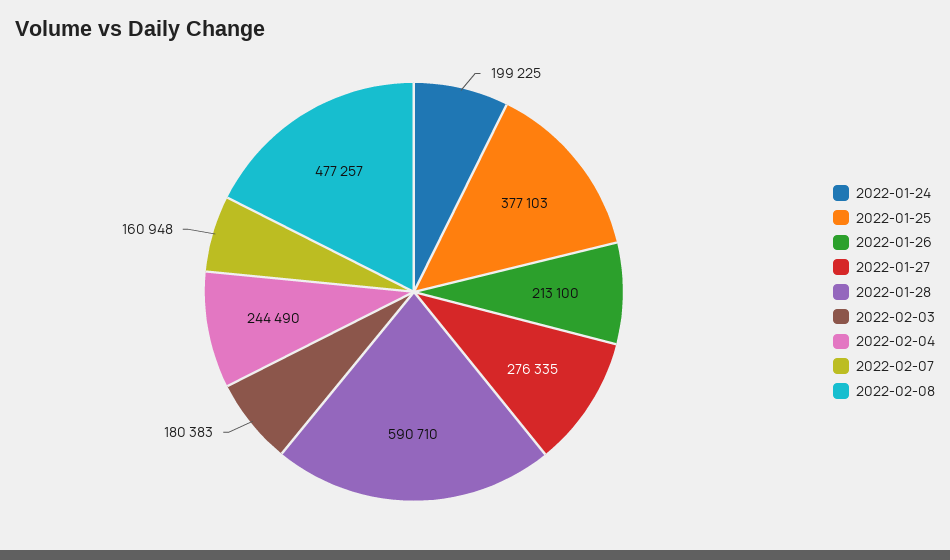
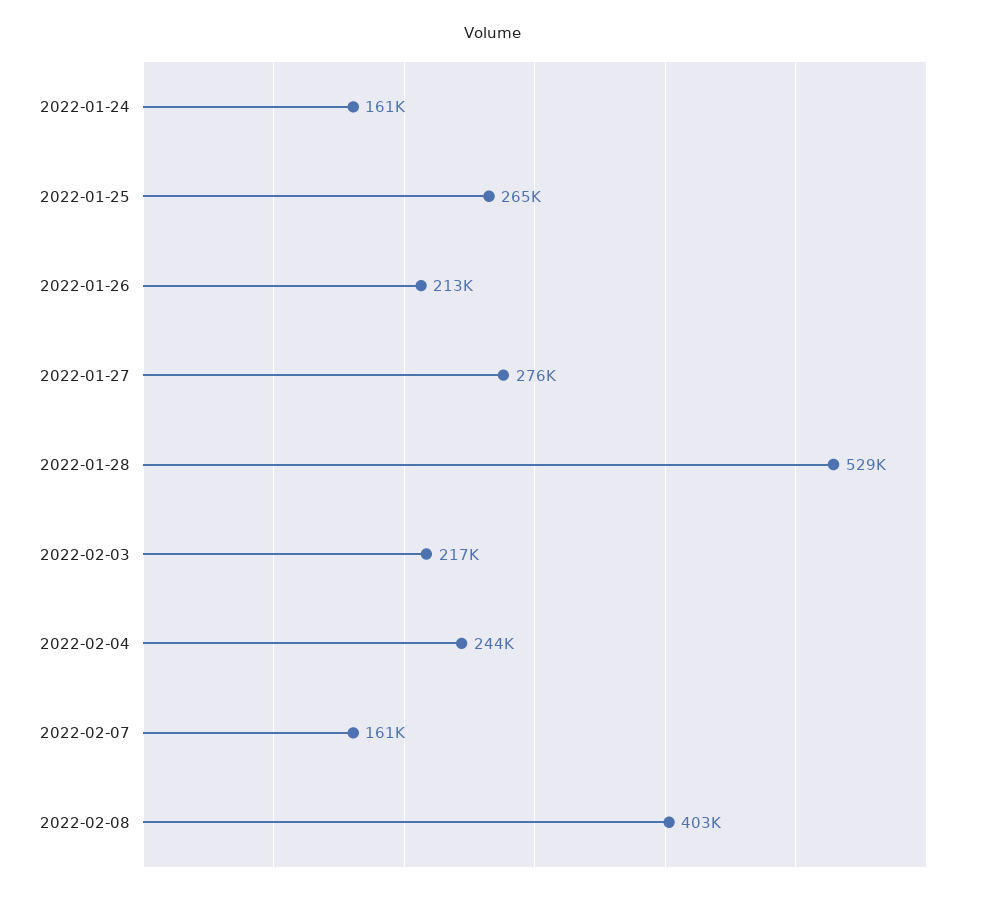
  {
-   "2022-01-24": 199225,
+   "2022-01-24": 161000,
-   "2022-01-25": 377103,
+   "2022-01-25": 265000,
    "2022-01-26": 213100,
    "2022-01-27": 276335,
-   "2022-01-28": 590710,
+   "2022-01-28": 529000,
-   "2022-02-03": 180383,
+   "2022-02-03": 217000,
    "2022-02-04": 244490,
    "2022-02-07": 160948,
-   "2022-02-08": 477257
+   "2022-02-08": 403000
  }

